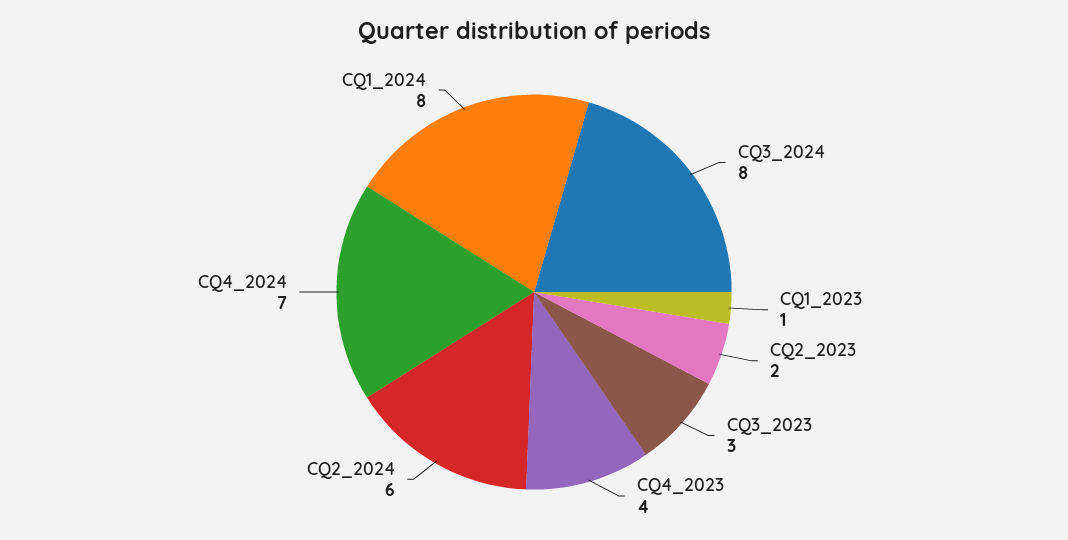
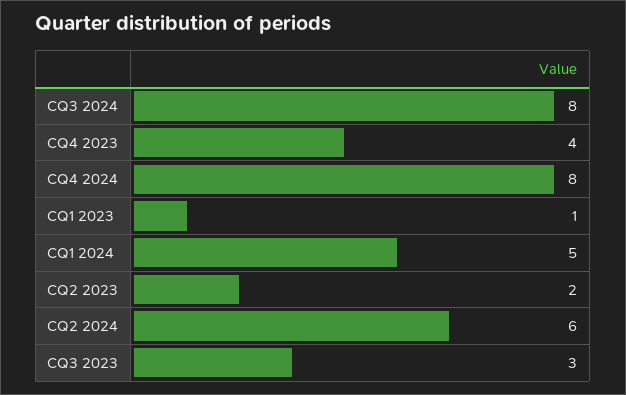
  {
    "CQ3_2024": 8,
    "CQ1_2023": 1,
    "CQ2_2023": 2,
    "CQ3_2023": 3,
    "CQ4_2023": 4,
    "CQ2_2024": 6,
-   "CQ4_2024": 7,
+   "CQ4_2024": 8,
-   "CQ1_2024": 8
+   "CQ1_2024": 5
  }

